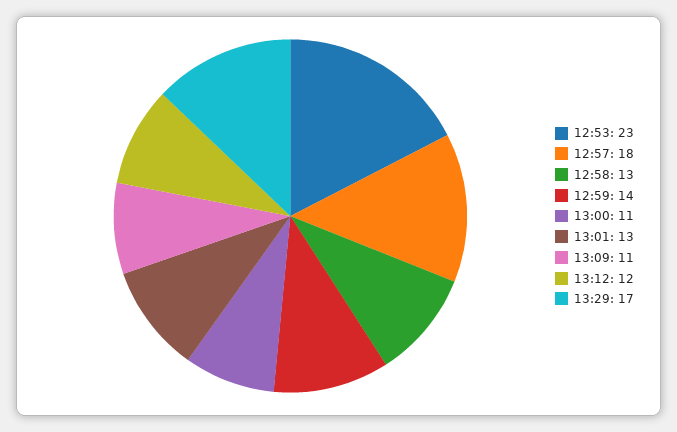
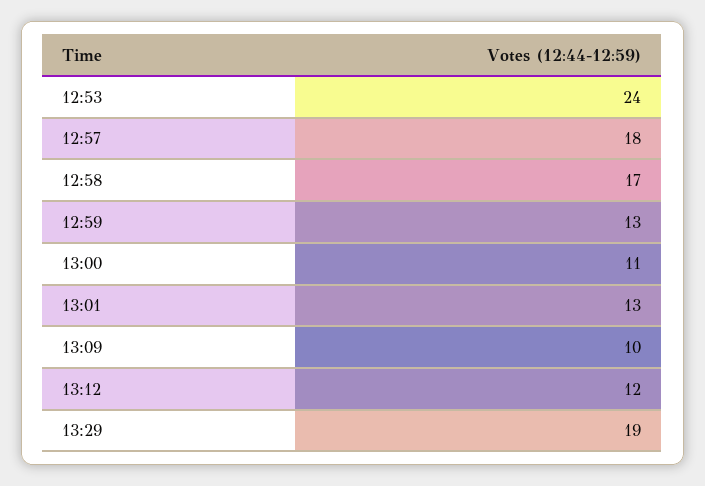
  {
-   "12:53": 23,
+   "12:53": 24,
    "12:57": 18,
-   "12:58": 13,
+   "12:58": 17,
-   "12:59": 14,
+   "12:59": 13,
    "13:00": 11,
    "13:01": 13,
-   "13:09": 11,
+   "13:09": 10,
    "13:12": 12,
-   "13:29": 17
+   "13:29": 19
  }

